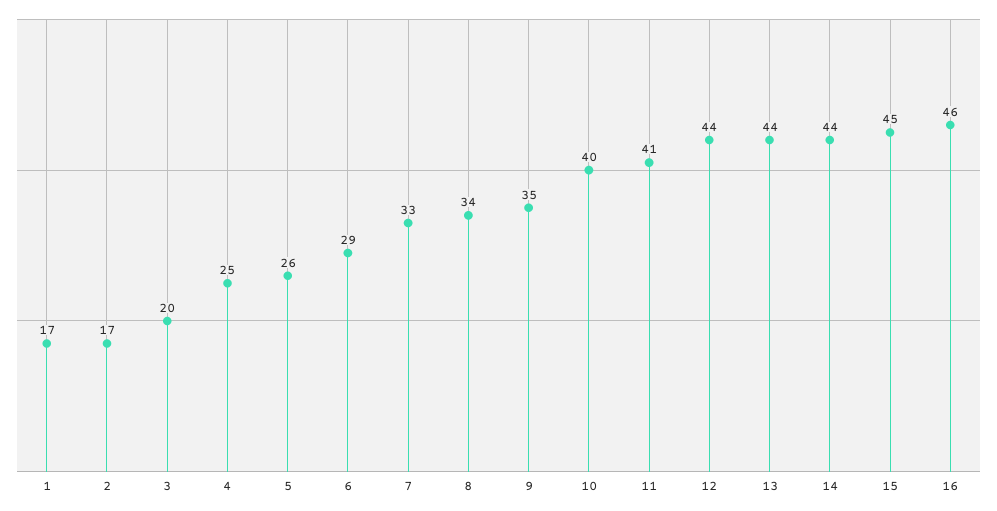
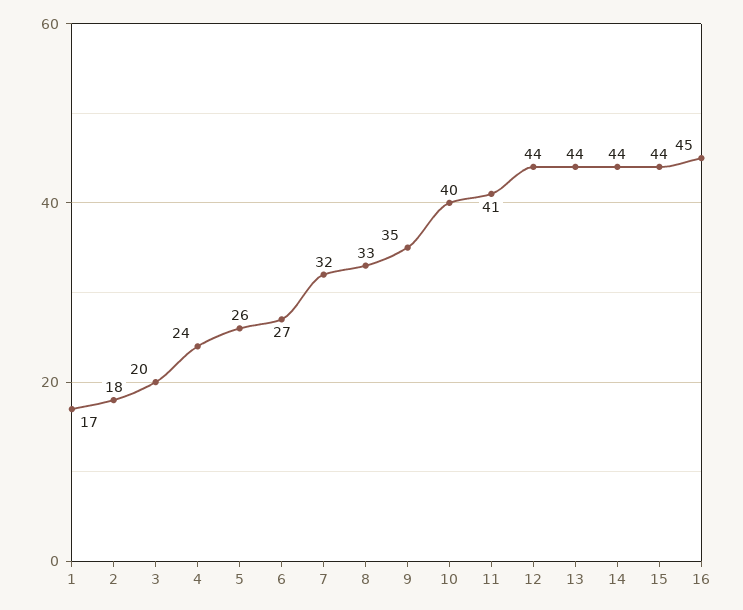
  {
    "1": 17,
-   "2": 17,
+   "2": 18,
    "3": 20,
-   "4": 25,
+   "4": 24,
    "5": 26,
-   "6": 29,
+   "6": 27,
-   "7": 33,
+   "7": 32,
-   "8": 34,
+   "8": 33,
    "9": 35,
    "10": 40,
    "11": 41,
    "12": 44,
    "13": 44,
    "14": 44,
-   "15": 45,
+   "15": 44,
-   "16": 46
+   "16": 45
  }

